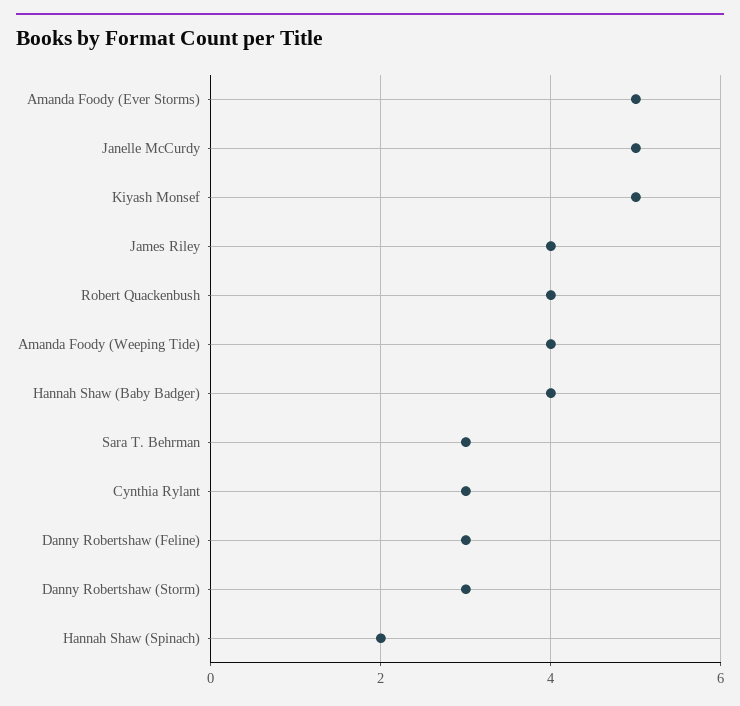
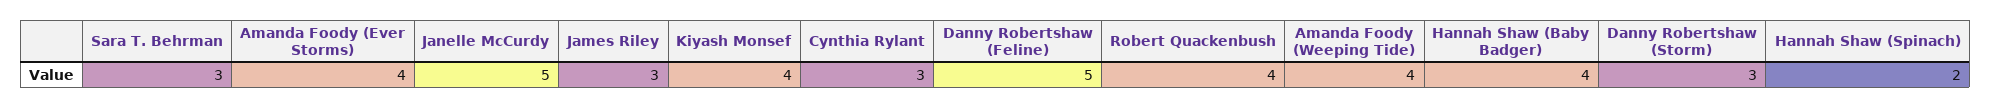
  {
-   "Amanda Foody (Ever Storms)": 5,
+   "Amanda Foody (Ever Storms)": 4,
    "Janelle McCurdy": 5,
-   "Kiyash Monsef": 5,
+   "Kiyash Monsef": 4,
-   "James Riley": 4,
+   "James Riley": 3,
    "Robert Quackenbush": 4,
    "Amanda Foody (Weeping Tide)": 4,
    "Hannah Shaw (Baby Badger)": 4,
    "Sara T. Behrman": 3,
    "Cynthia Rylant": 3,
-   "Danny Robertshaw (Feline)": 3,
+   "Danny Robertshaw (Feline)": 5,
    "Danny Robertshaw (Storm)": 3,
    "Hannah Shaw (Spinach)": 2
  }

